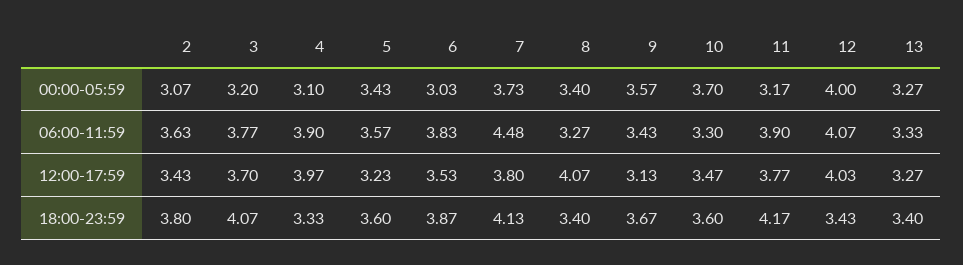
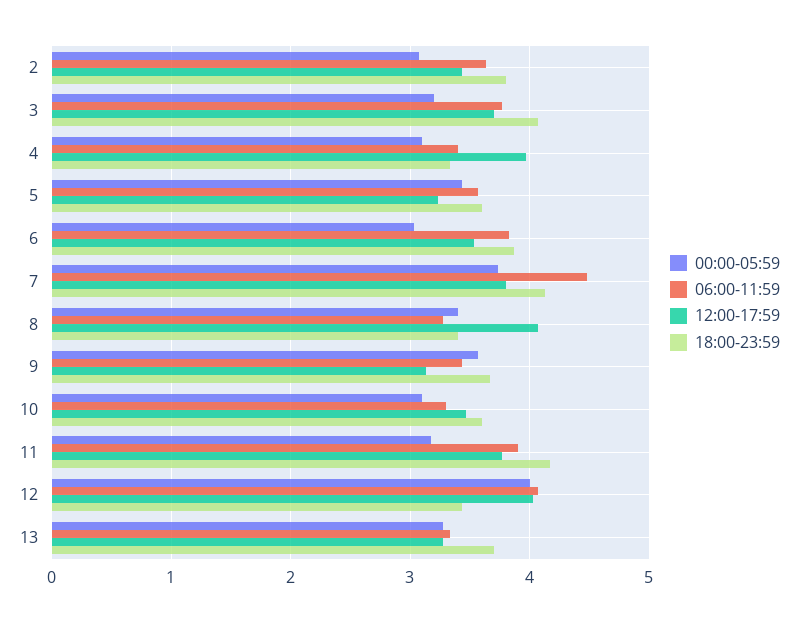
  {
    "00:00-05:59": {
      "2": 3.07,
      "3": 3.2,
      "4": 3.1,
      "5": 3.43,
      "6": 3.03,
      "7": 3.73,
      "8": 3.4,
      "9": 3.57,
-     "10": 3.7,
+     "10": 3.1,
      "11": 3.17,
      "12": 4,
      "13": 3.27
    },
    "06:00-11:59": {
      "2": 3.63,
      "3": 3.77,
-     "4": 3.9,
+     "4": 3.4,
      "5": 3.57,
      "6": 3.83,
      "7": 4.48,
      "8": 3.27,
      "9": 3.43,
      "10": 3.3,
      "11": 3.9,
      "12": 4.07,
      "13": 3.33
    },
    "12:00-17:59": {
      "2": 3.43,
      "3": 3.7,
      "4": 3.97,
      "5": 3.23,
      "6": 3.53,
      "7": 3.8,
      "8": 4.07,
      "9": 3.13,
      "10": 3.47,
      "11": 3.77,
      "12": 4.03,
      "13": 3.27
    },
    "18:00-23:59": {
      "2": 3.8,
      "3": 4.07,
      "4": 3.33,
      "5": 3.6,
      "6": 3.87,
      "7": 4.13,
      "8": 3.4,
      "9": 3.67,
      "10": 3.6,
      "11": 4.17,
      "12": 3.43,
-     "13": 3.4
+     "13": 3.7
    }
  }

